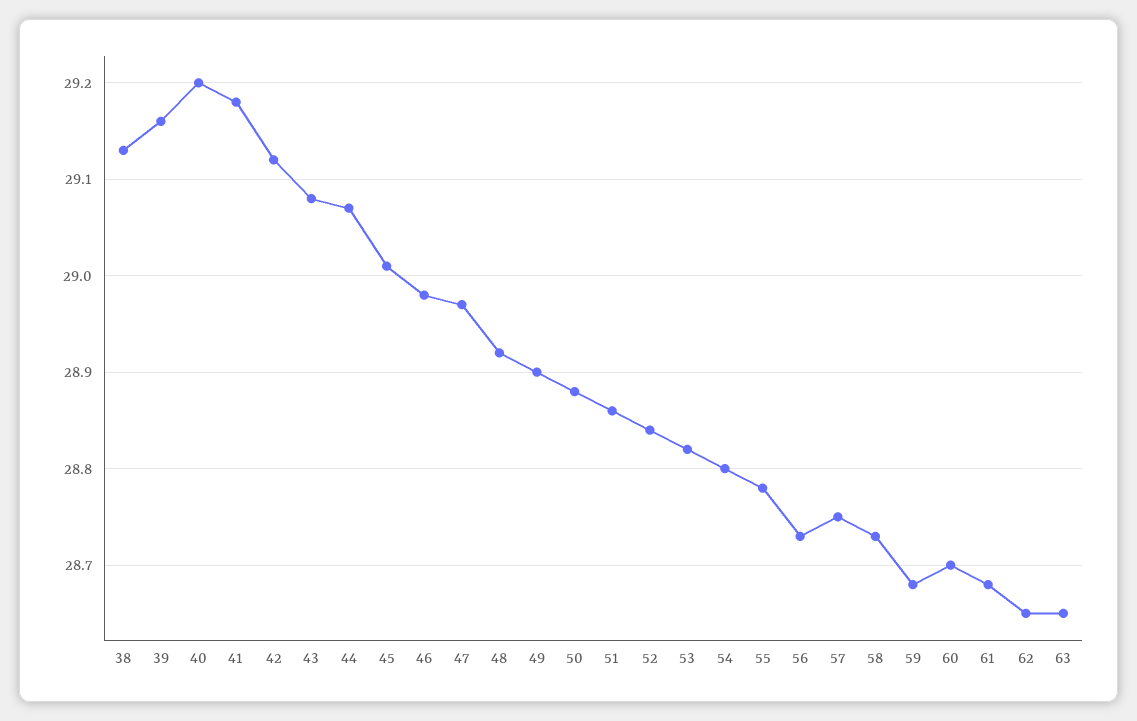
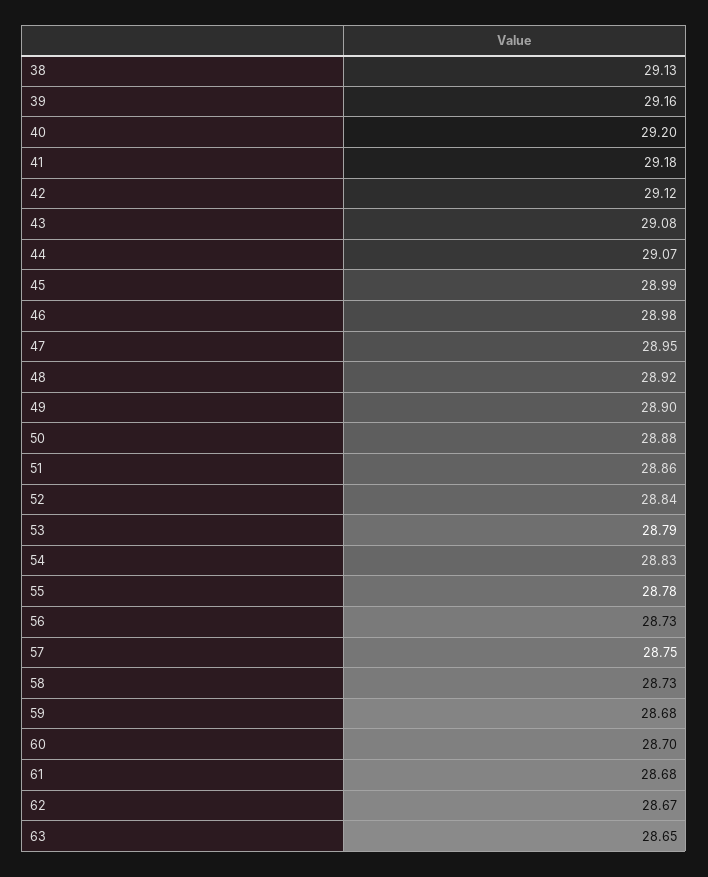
  {
    "38": 29.13,
    "39": 29.16,
    "40": 29.2,
    "41": 29.18,
    "42": 29.12,
    "43": 29.08,
    "44": 29.07,
-   "45": 29.01,
+   "45": 28.99,
    "46": 28.98,
-   "47": 28.97,
+   "47": 28.95,
    "48": 28.92,
    "49": 28.9,
    "50": 28.88,
    "51": 28.86,
    "52": 28.84,
-   "53": 28.82,
+   "53": 28.79,
-   "54": 28.8,
+   "54": 28.83,
    "55": 28.78,
    "56": 28.73,
    "57": 28.75,
    "58": 28.73,
    "59": 28.68,
    "60": 28.7,
    "61": 28.68,
-   "62": 28.65,
+   "62": 28.67,
    "63": 28.65
  }

